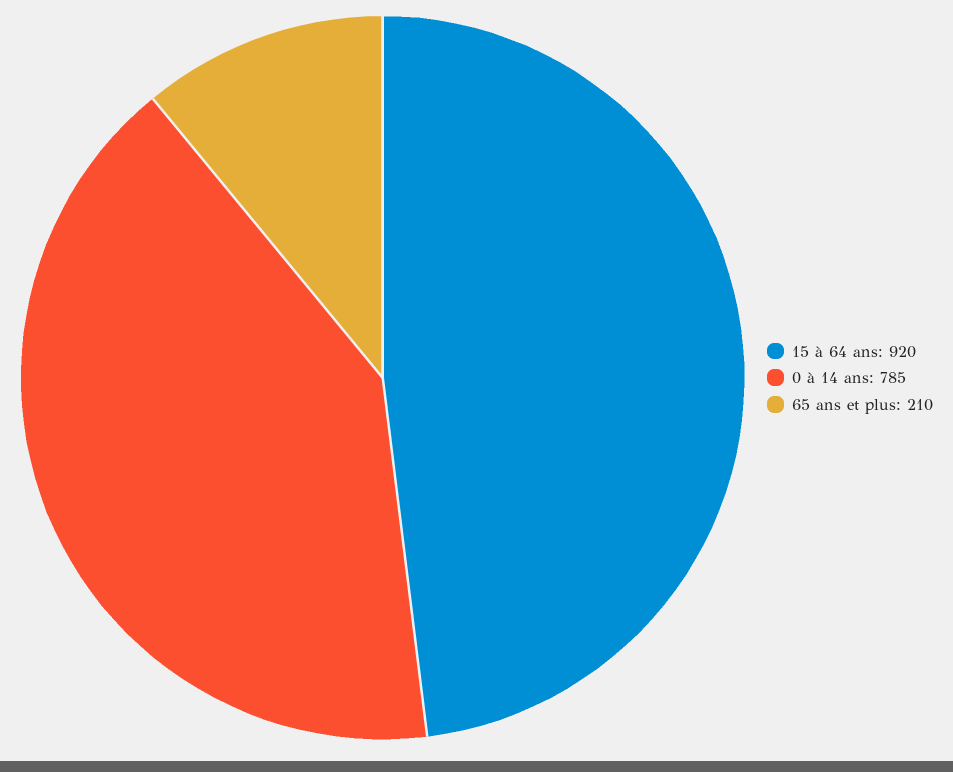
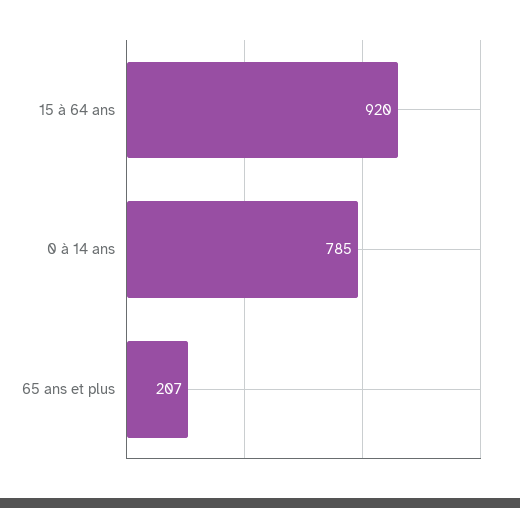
  {
    "15 à 64 ans": 920,
    "0 à 14 ans": 785,
-   "65 ans et plus": 210
+   "65 ans et plus": 207
  }

